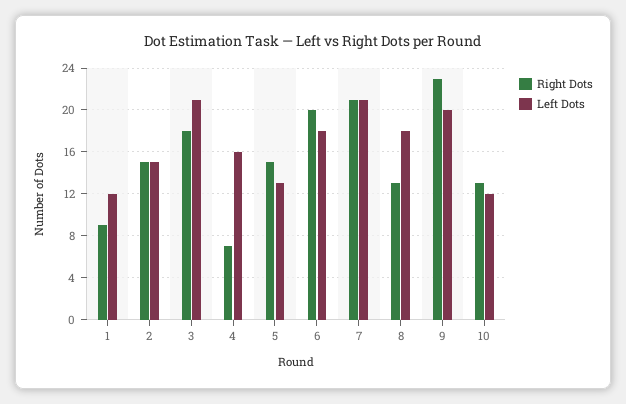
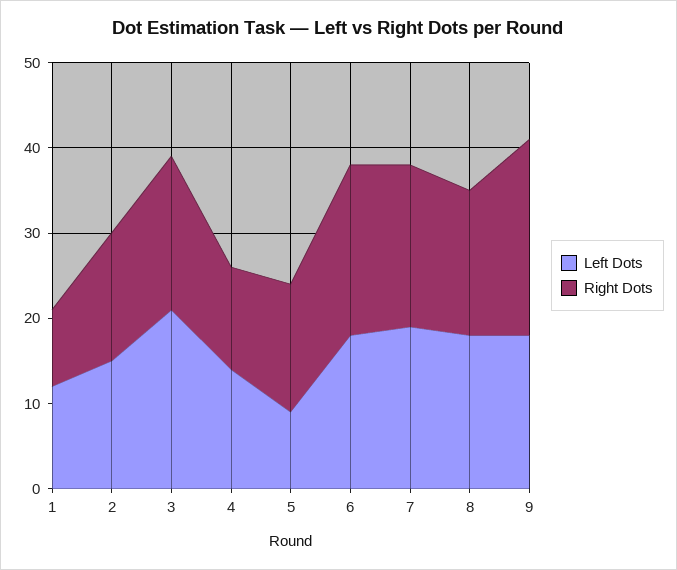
  {
    "Right Dots": {
      "1": 9,
      "2": 15,
      "3": 18,
-     "4": 7,
+     "4": 12,
      "5": 15,
      "6": 20,
-     "7": 21,
+     "7": 19,
-     "8": 13,
+     "8": 17,
-     "9": 23,
+     "9": 23
-     "10": 13
    },
    "Left Dots": {
      "1": 12,
      "2": 15,
      "3": 21,
-     "4": 16,
+     "4": 14,
-     "5": 13,
+     "5": 9,
      "6": 18,
-     "7": 21,
+     "7": 19,
      "8": 18,
-     "9": 20,
+     "9": 18
-     "10": 12
    }
  }

